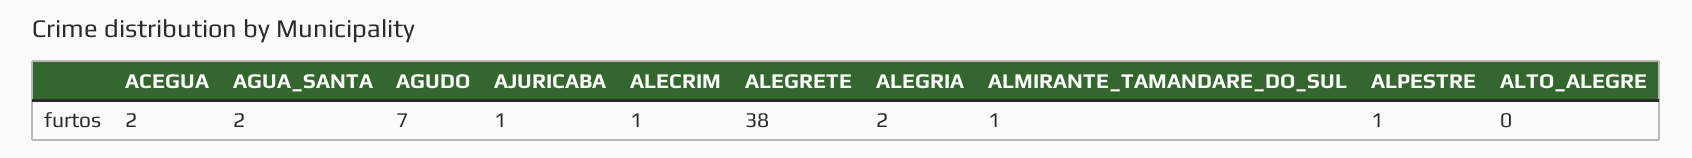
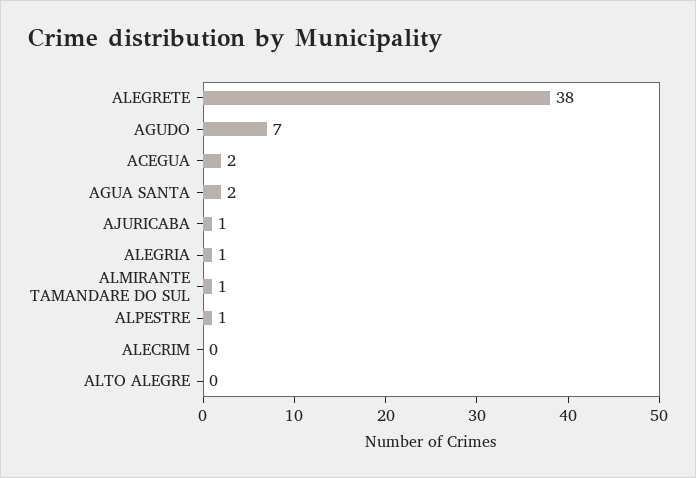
  {
    "ACEGUA": 2,
    "AGUA_SANTA": 2,
    "AGUDO": 7,
    "AJURICABA": 1,
-   "ALECRIM": 1,
+   "ALECRIM": 0,
    "ALEGRETE": 38,
-   "ALEGRIA": 2,
+   "ALEGRIA": 1,
    "ALMIRANTE_TAMANDARE_DO_SUL": 1,
    "ALPESTRE": 1,
    "ALTO_ALEGRE": 0
  }

